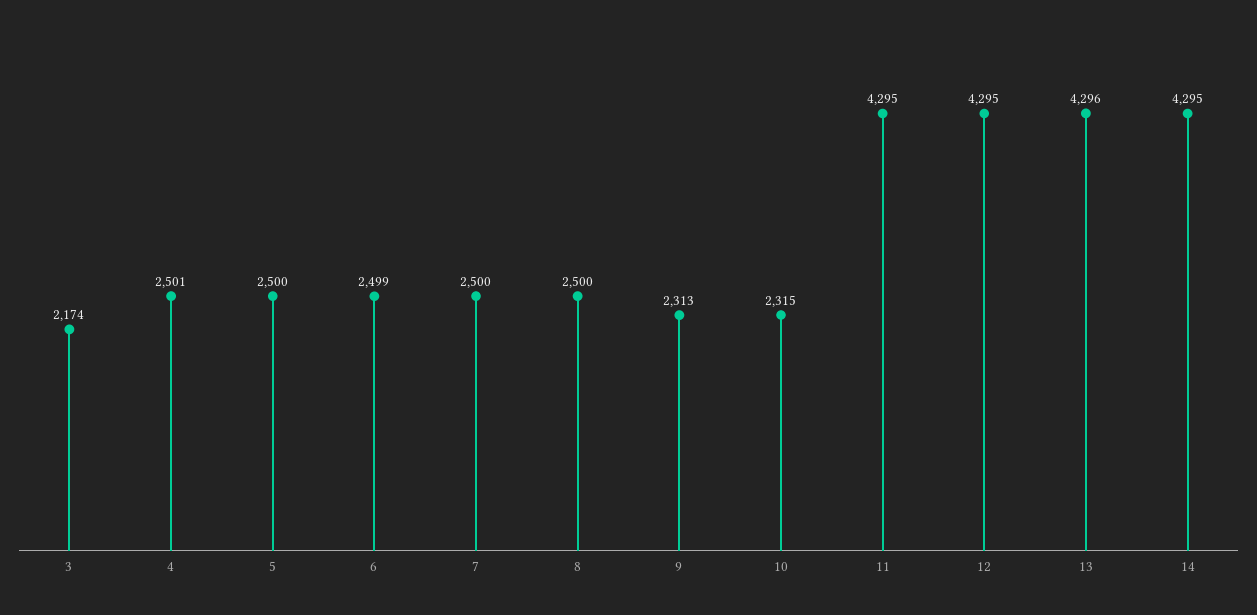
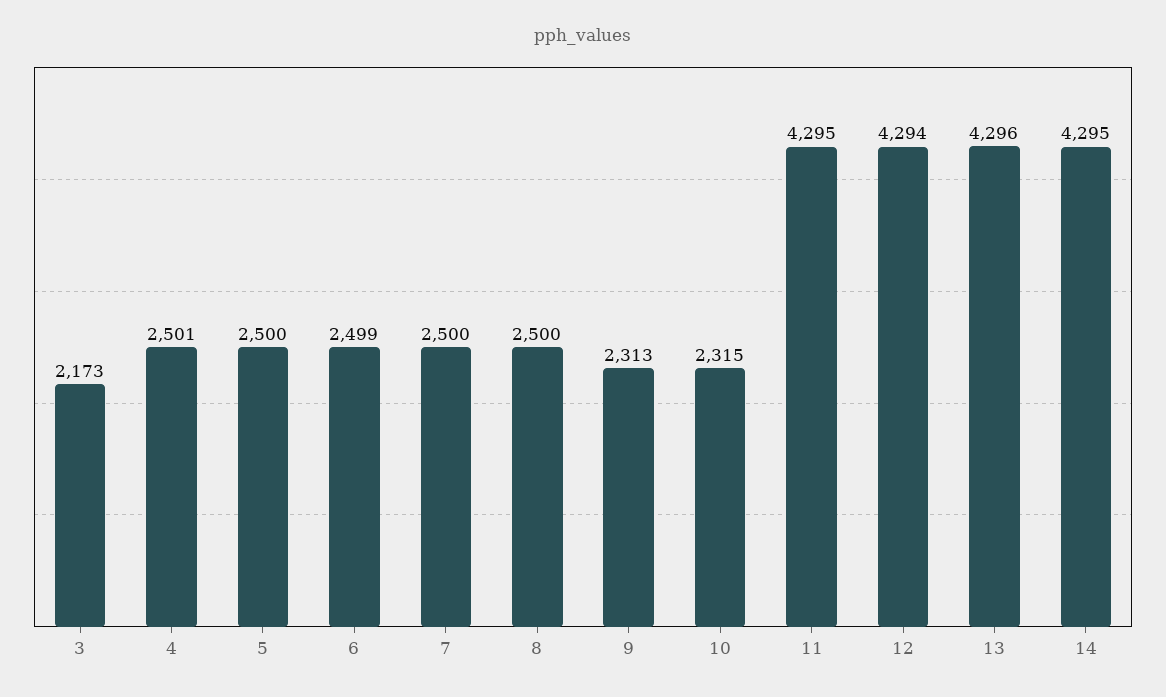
  {
-   "3": 2174,
+   "3": 2173,
    "4": 2501,
    "5": 2500,
    "6": 2499,
    "7": 2500,
    "8": 2500,
    "9": 2313,
    "10": 2315,
    "11": 4295,
-   "12": 4295,
+   "12": 4294,
    "13": 4296,
    "14": 4295
  }

